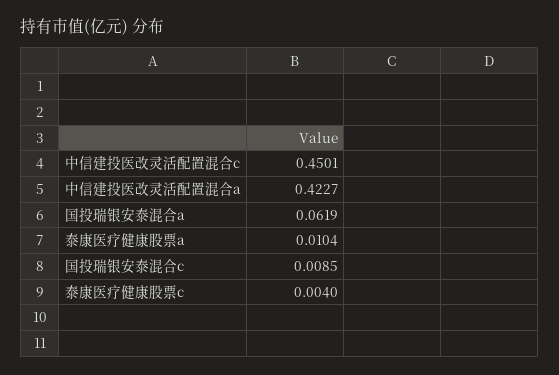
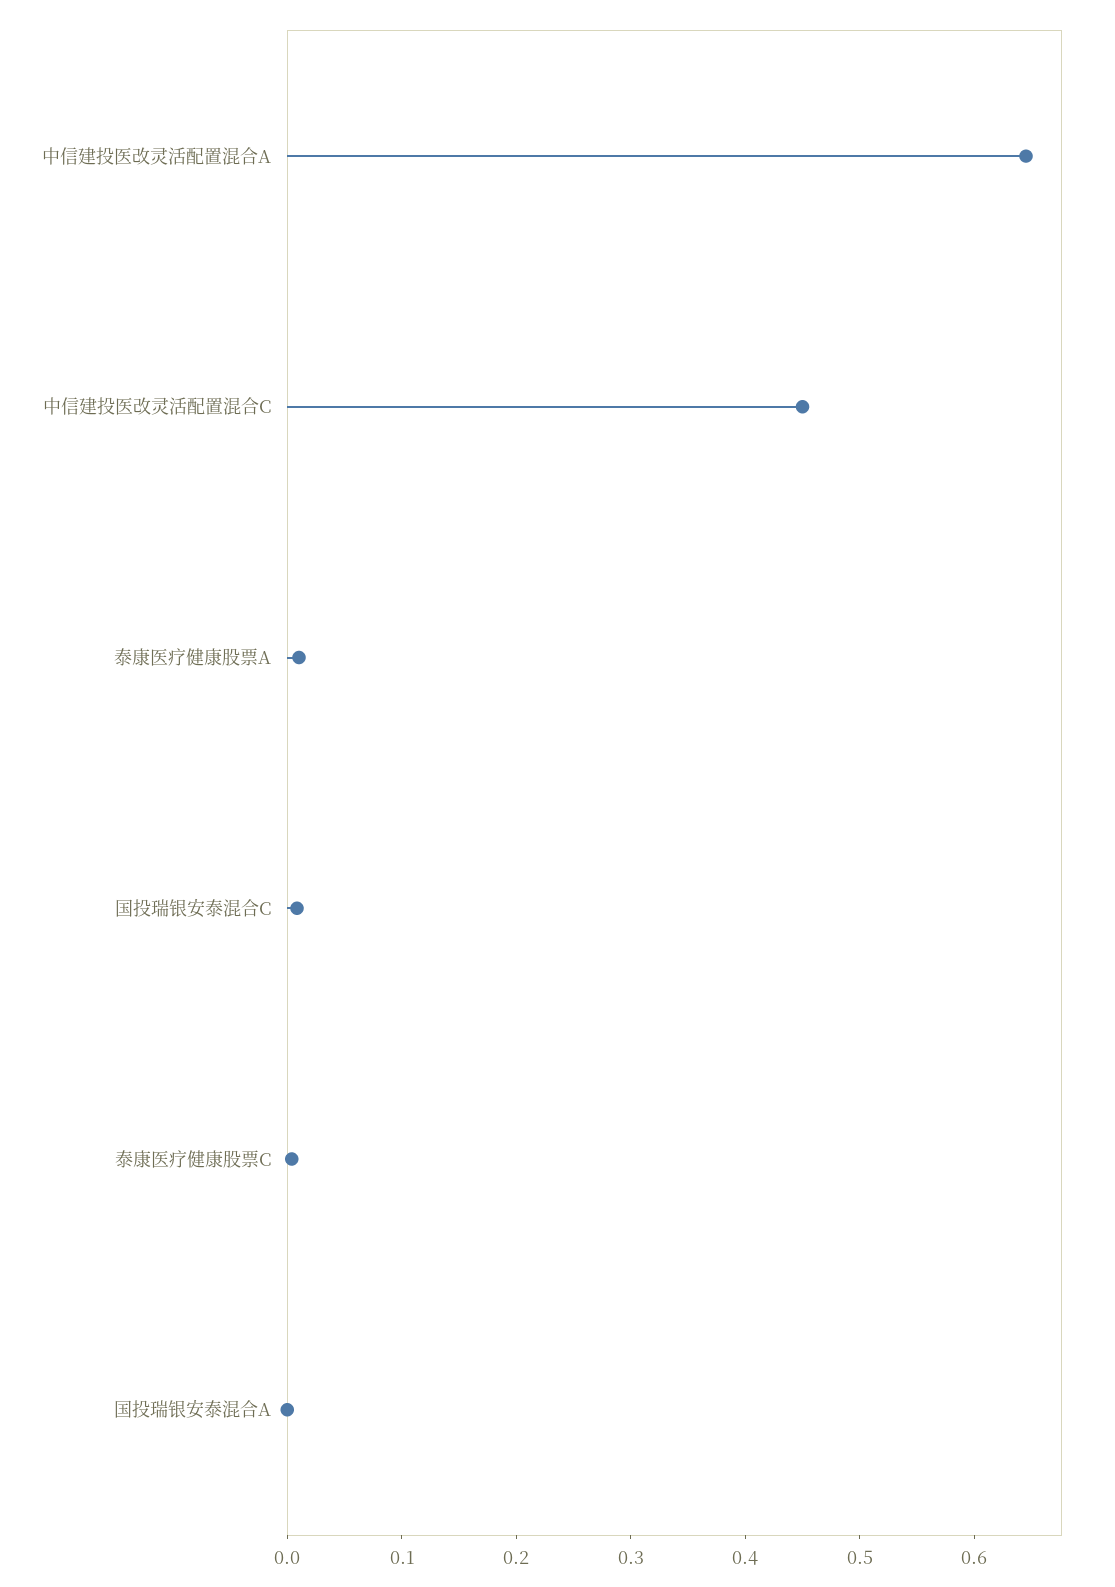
  {
    "中信建投医改灵活配置混合c": 0.4501,
-   "中信建投医改灵活配置混合a": 0.4227,
+   "中信建投医改灵活配置混合a": 0.64,
-   "国投瑞银安泰混合a": 0.0619,
+   "国投瑞银安泰混合a": 0,
    "泰康医疗健康股票a": 0.0104,
    "国投瑞银安泰混合c": 0.0085,
    "泰康医疗健康股票c": 0.004
  }

